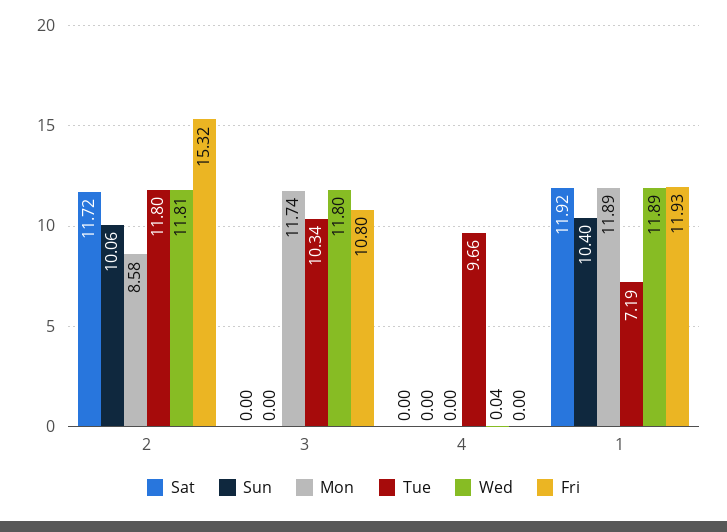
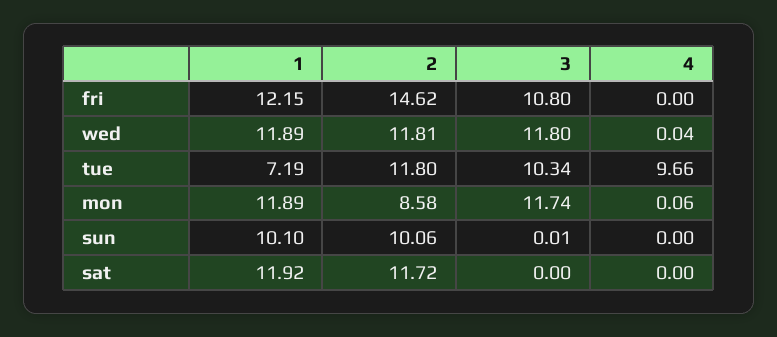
  {
    "Sat": {
      "2": 11.72,
      "3": 0,
      "4": 0,
      "1": 11.92
    },
    "Sun": {
      "2": 10.06,
-     "3": 0,
+     "3": 0.01,
      "4": 0,
-     "1": 10.4
+     "1": 10.1
    },
    "Mon": {
      "2": 8.58,
      "3": 11.74,
-     "4": 0,
+     "4": 0.06,
      "1": 11.89
    },
    "Tue": {
      "2": 11.8,
      "3": 10.34,
      "4": 9.66,
      "1": 7.19
    },
    "Wed": {
      "2": 11.81,
      "3": 11.8,
      "4": 0.04,
      "1": 11.89
    },
    "Fri": {
-     "2": 15.32,
+     "2": 14.62,
      "3": 10.8,
      "4": 0,
-     "1": 11.93
+     "1": 12.15
    }
  }

